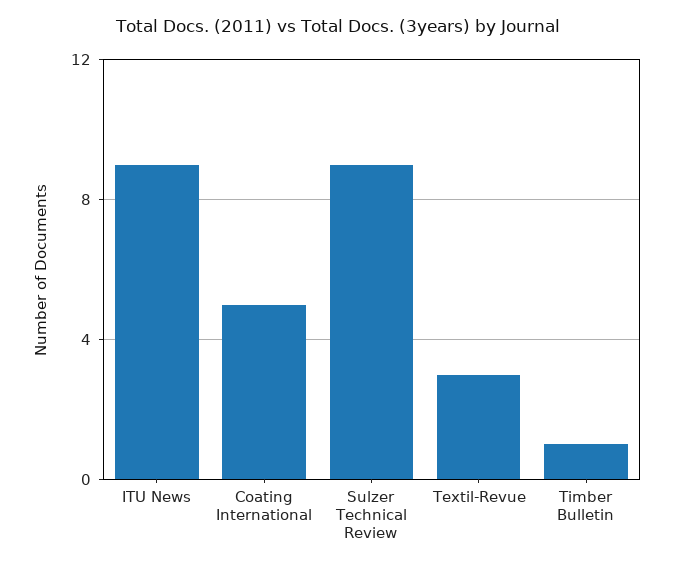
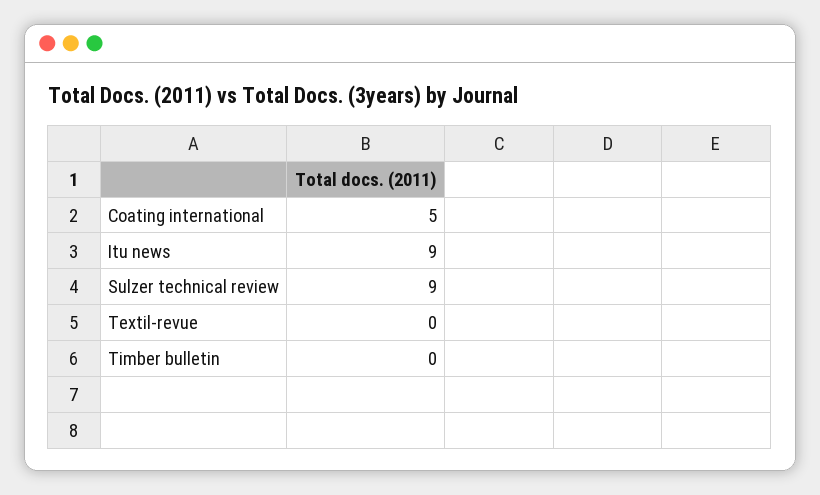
  {
    "ITU News": 9,
    "Coating International": 5,
    "Sulzer Technical Review": 9,
-   "Textil-Revue": 3,
+   "Textil-Revue": 0,
-   "Timber Bulletin": 1
+   "Timber Bulletin": 0
  }

